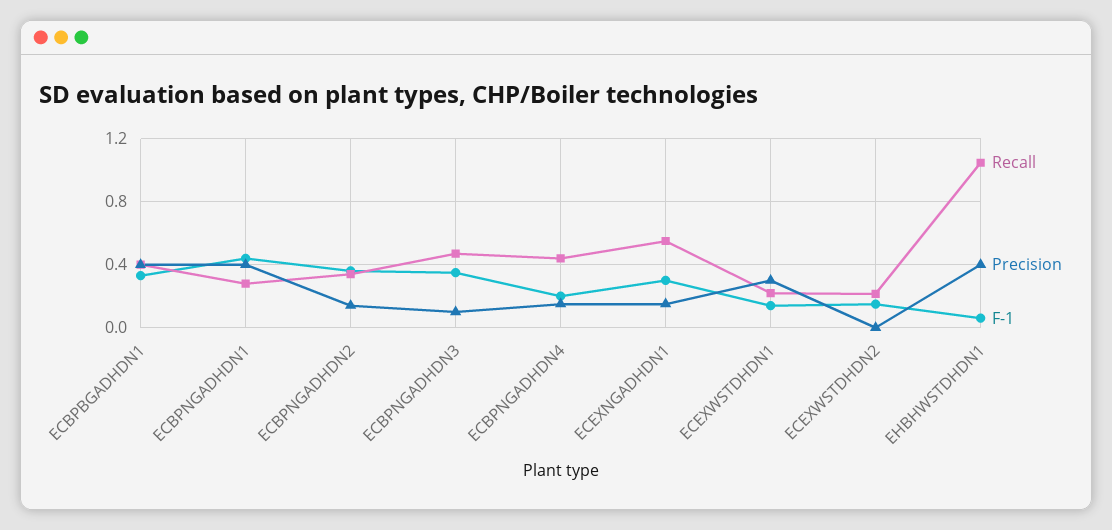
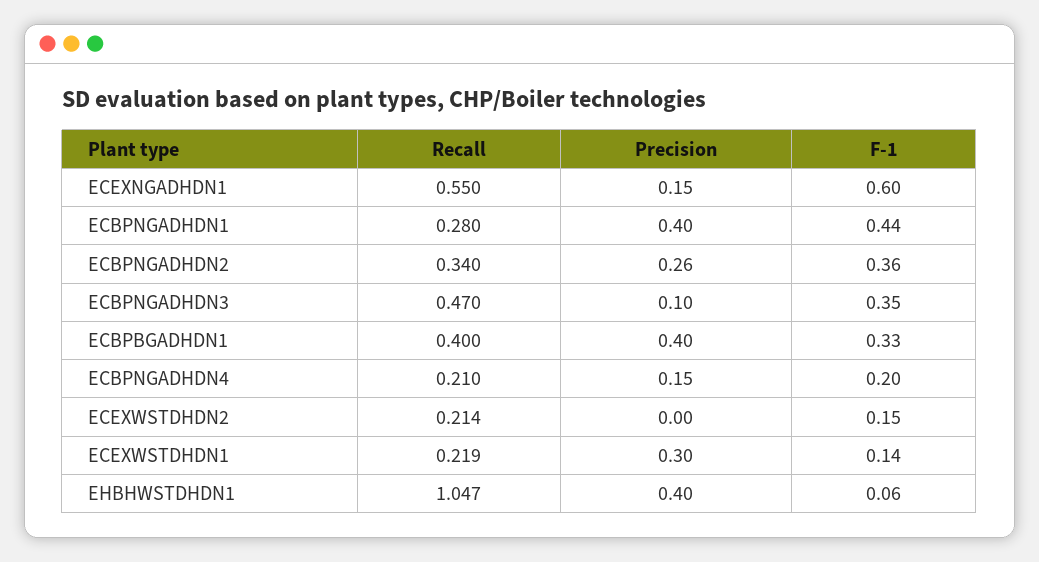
  {
    "Recall": {
      "ECBPBGADHDN1": 0.4,
      "ECBPNGADHDN1": 0.28,
      "ECBPNGADHDN2": 0.34,
      "ECBPNGADHDN3": 0.47,
-     "ECBPNGADHDN4": 0.45,
+     "ECBPNGADHDN4": 0.21,
      "ECEXNGADHDN1": 0.55,
      "ECEXWSTDHDN1": 0.219,
      "ECEXWSTDHDN2": 0.214,
      "EHBHWSTDHDN1": 1.047
    },
    "Precision": {
      "ECBPBGADHDN1": 0.4,
      "ECBPNGADHDN1": 0.4,
-     "ECBPNGADHDN2": 0.15,
+     "ECBPNGADHDN2": 0.26,
      "ECBPNGADHDN3": 0.1,
      "ECBPNGADHDN4": 0.15,
      "ECEXNGADHDN1": 0.15,
      "ECEXWSTDHDN1": 0.3,
      "ECEXWSTDHDN2": 0,
      "EHBHWSTDHDN1": 0.4
    },
    "F-1": {
      "ECBPBGADHDN1": 0.33,
      "ECBPNGADHDN1": 0.44,
      "ECBPNGADHDN2": 0.36,
      "ECBPNGADHDN3": 0.35,
      "ECBPNGADHDN4": 0.2,
-     "ECEXNGADHDN1": 0.3,
+     "ECEXNGADHDN1": 0.6,
      "ECEXWSTDHDN1": 0.14,
      "ECEXWSTDHDN2": 0.15,
      "EHBHWSTDHDN1": 0.06
    }
  }

